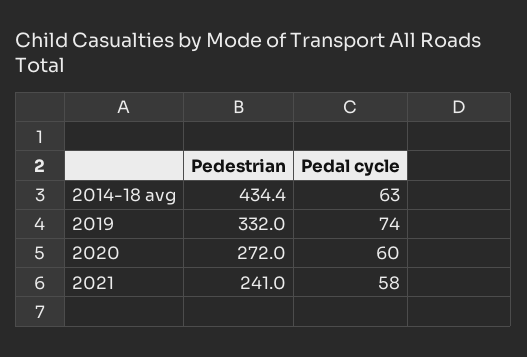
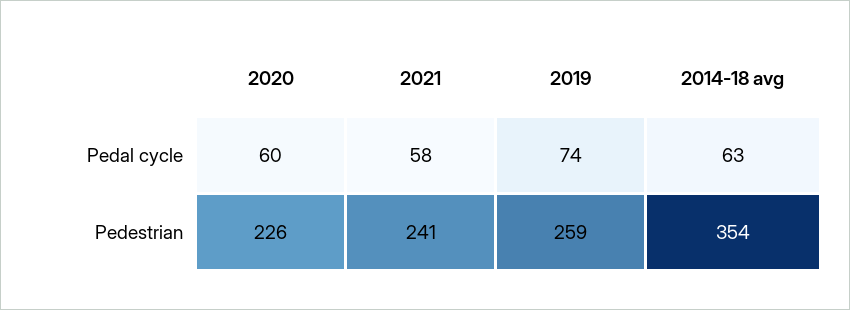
  {
    "Pedestrian": {
-     "2014-18 avg": 434.4,
+     "2014-18 avg": 354,
-     "2019": 332,
+     "2019": 259,
-     "2020": 272,
+     "2020": 226,
      "2021": 241
    },
    "Pedal cycle": {
      "2014-18 avg": 63,
      "2019": 74,
      "2020": 60,
      "2021": 58
    }
  }

